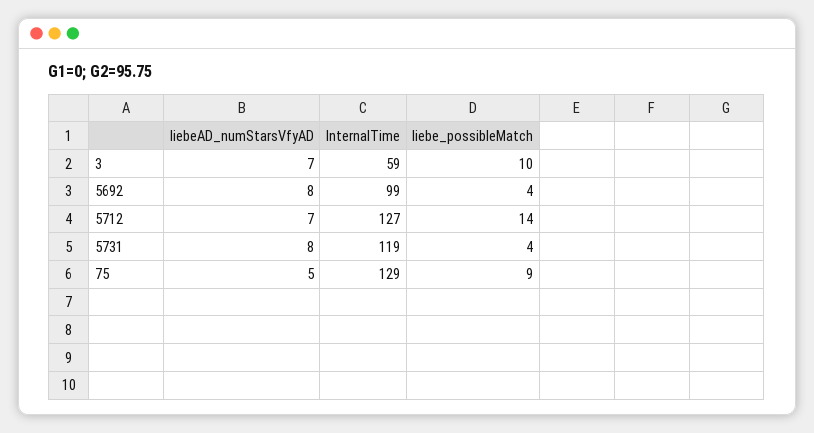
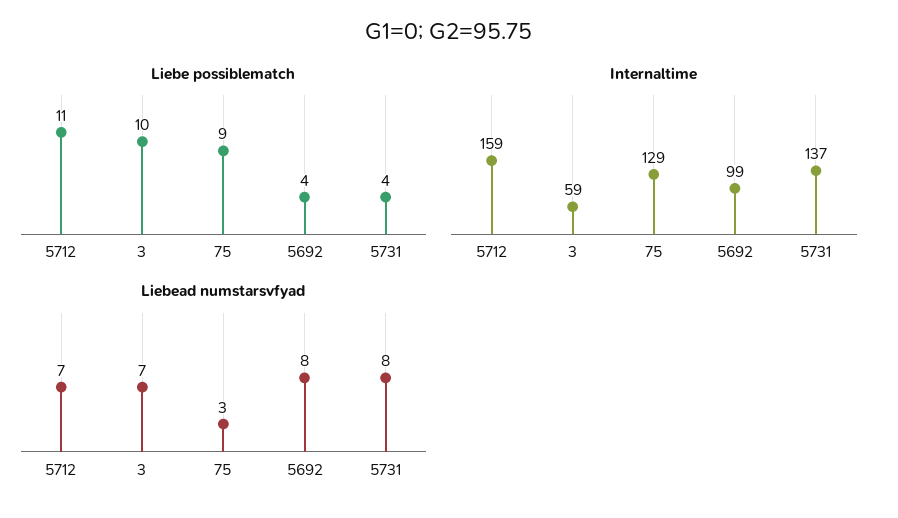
  {
    "liebeAD_numStarsVfyAD": {
      "3": 7,
      "5692": 8,
      "5712": 7,
      "5731": 8,
-     "75": 5
+     "75": 3
    },
    "InternalTime": {
      "3": 59,
      "5692": 99,
-     "5712": 127,
+     "5712": 159,
-     "5731": 119,
+     "5731": 137,
      "75": 129
    },
    "liebe_possibleMatch": {
      "3": 10,
      "5692": 4,
-     "5712": 14,
+     "5712": 11,
      "5731": 4,
      "75": 9
    }
  }

